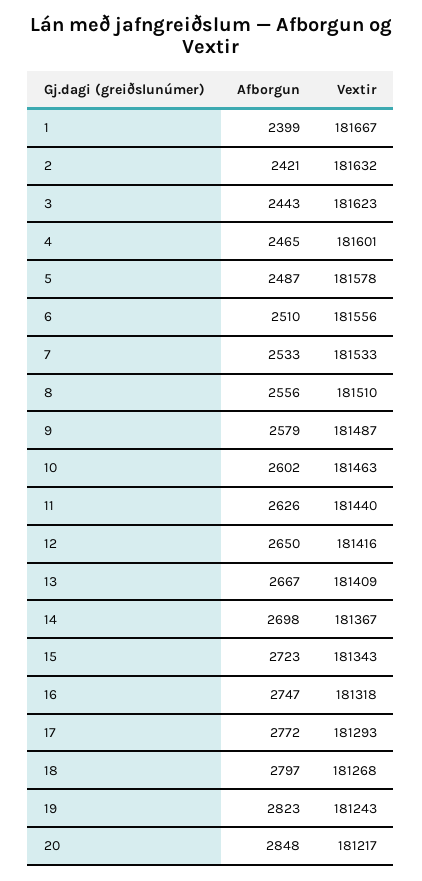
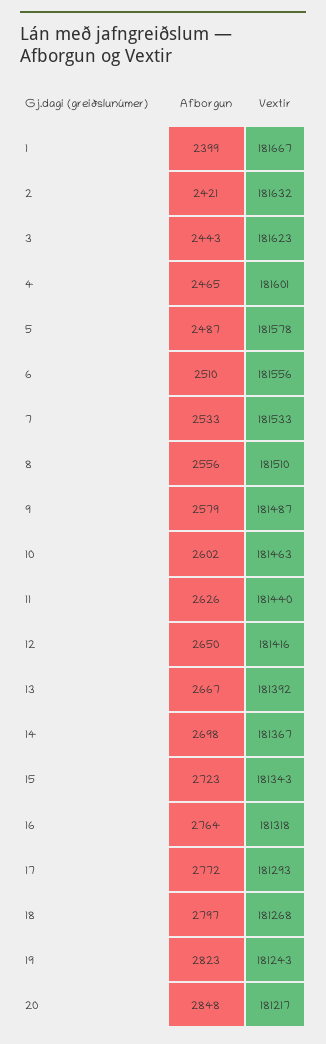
  {
    "Afborgun": {
      "1": 2399,
      "2": 2421,
      "3": 2443,
      "4": 2465,
      "5": 2487,
      "6": 2510,
      "7": 2533,
      "8": 2556,
      "9": 2579,
      "10": 2602,
      "11": 2626,
      "12": 2650,
      "13": 2667,
      "14": 2698,
      "15": 2723,
-     "16": 2747,
+     "16": 2764,
      "17": 2772,
      "18": 2797,
      "19": 2823,
      "20": 2848
    },
    "Vextir": {
      "1": 181667,
      "2": 181632,
      "3": 181623,
      "4": 181601,
      "5": 181578,
      "6": 181556,
      "7": 181533,
      "8": 181510,
      "9": 181487,
      "10": 181463,
      "11": 181440,
      "12": 181416,
-     "13": 181409,
+     "13": 181392,
      "14": 181367,
      "15": 181343,
      "16": 181318,
      "17": 181293,
      "18": 181268,
      "19": 181243,
      "20": 181217
    }
  }

